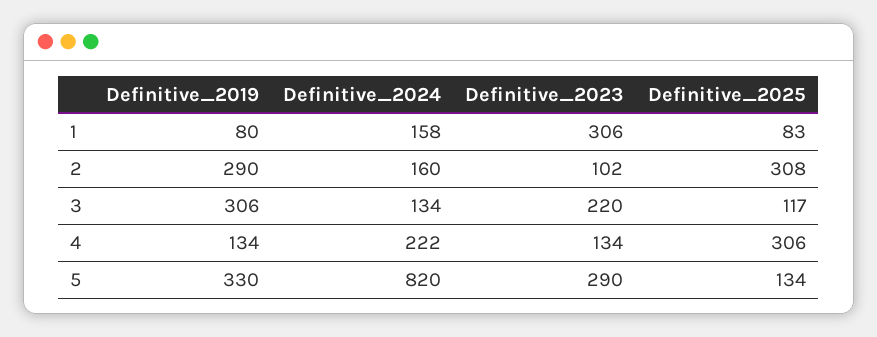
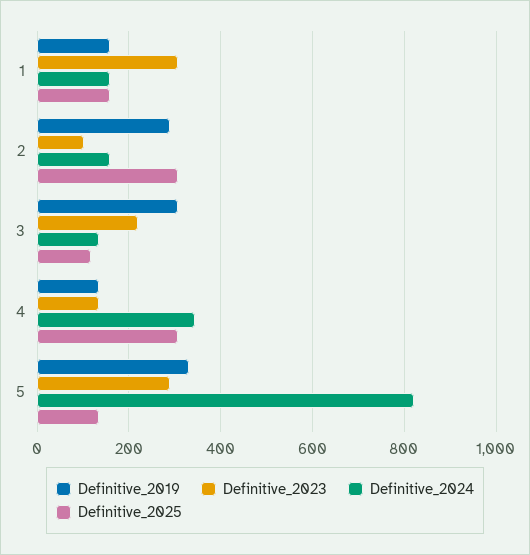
  {
    "Definitive_2019": {
-     "1": 80,
+     "1": 160,
      "2": 290,
      "3": 306,
      "4": 134,
      "5": 330
    },
    "Definitive_2024": {
      "1": 158,
      "2": 160,
      "3": 134,
-     "4": 222,
+     "4": 340,
      "5": 820
    },
    "Definitive_2023": {
      "1": 306,
      "2": 102,
      "3": 220,
      "4": 134,
      "5": 290
    },
    "Definitive_2025": {
-     "1": 83,
+     "1": 160,
      "2": 308,
      "3": 117,
      "4": 306,
      "5": 134
    }
  }

